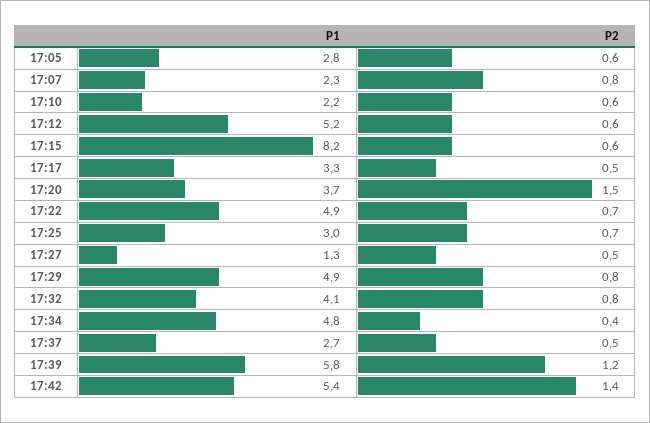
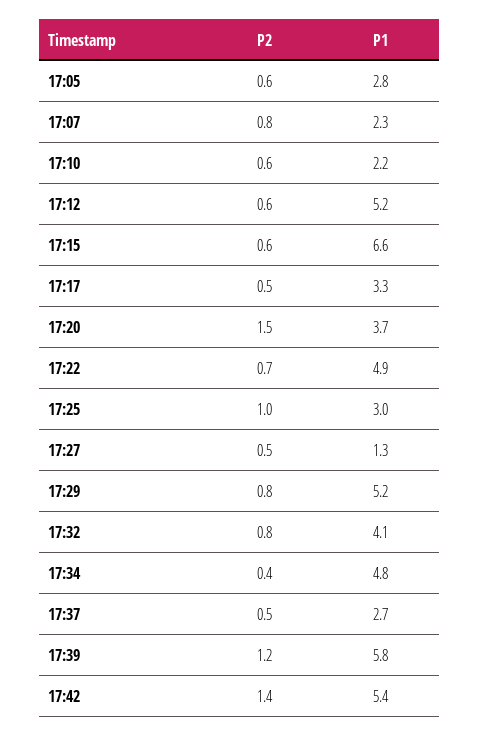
  {
    "P1": {
      "17:05": 2.8,
      "17:07": 2.3,
      "17:10": 2.2,
      "17:12": 5.2,
-     "17:15": 8.2,
+     "17:15": 6.6,
      "17:17": 3.3,
      "17:20": 3.7,
      "17:22": 4.9,
      "17:25": 3,
      "17:27": 1.3,
-     "17:29": 4.9,
+     "17:29": 5.2,
      "17:32": 4.1,
      "17:34": 4.8,
      "17:37": 2.7,
      "17:39": 5.8,
      "17:42": 5.4
    },
    "P2": {
      "17:05": 0.6,
      "17:07": 0.8,
      "17:10": 0.6,
      "17:12": 0.6,
      "17:15": 0.6,
      "17:17": 0.5,
      "17:20": 1.5,
      "17:22": 0.7,
-     "17:25": 0.7,
+     "17:25": 1,
      "17:27": 0.5,
      "17:29": 0.8,
      "17:32": 0.8,
      "17:34": 0.4,
      "17:37": 0.5,
      "17:39": 1.2,
      "17:42": 1.4
    }
  }

